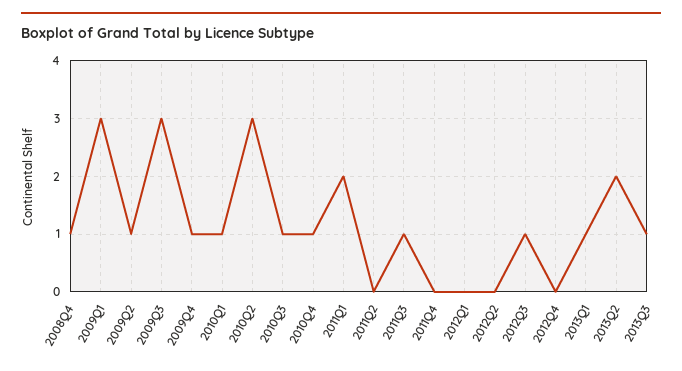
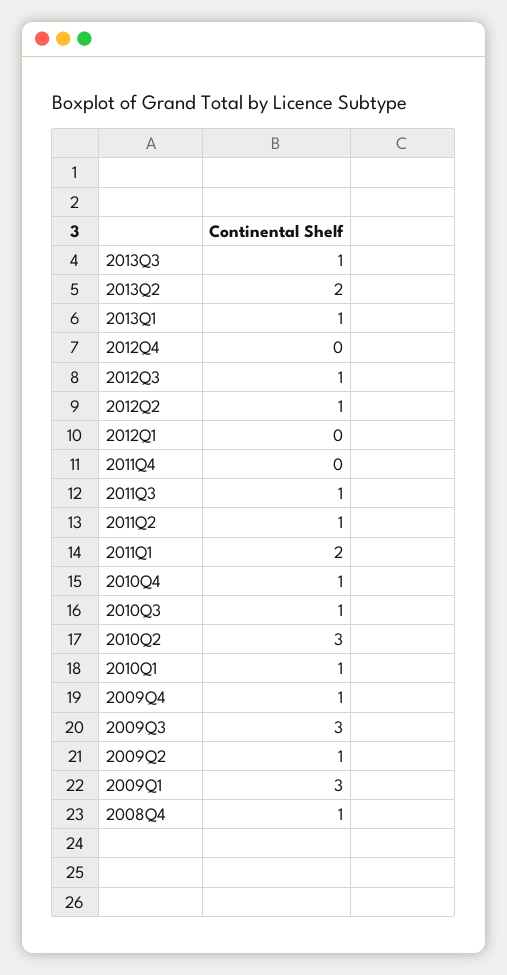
  {
    "2008Q4": 1,
    "2009Q1": 3,
    "2009Q2": 1,
    "2009Q3": 3,
    "2009Q4": 1,
    "2010Q1": 1,
    "2010Q2": 3,
    "2010Q3": 1,
    "2010Q4": 1,
    "2011Q1": 2,
-   "2011Q2": 0,
+   "2011Q2": 1,
    "2011Q3": 1,
    "2011Q4": 0,
    "2012Q1": 0,
-   "2012Q2": 0,
+   "2012Q2": 1,
    "2012Q3": 1,
    "2012Q4": 0,
    "2013Q1": 1,
    "2013Q2": 2,
    "2013Q3": 1
  }

